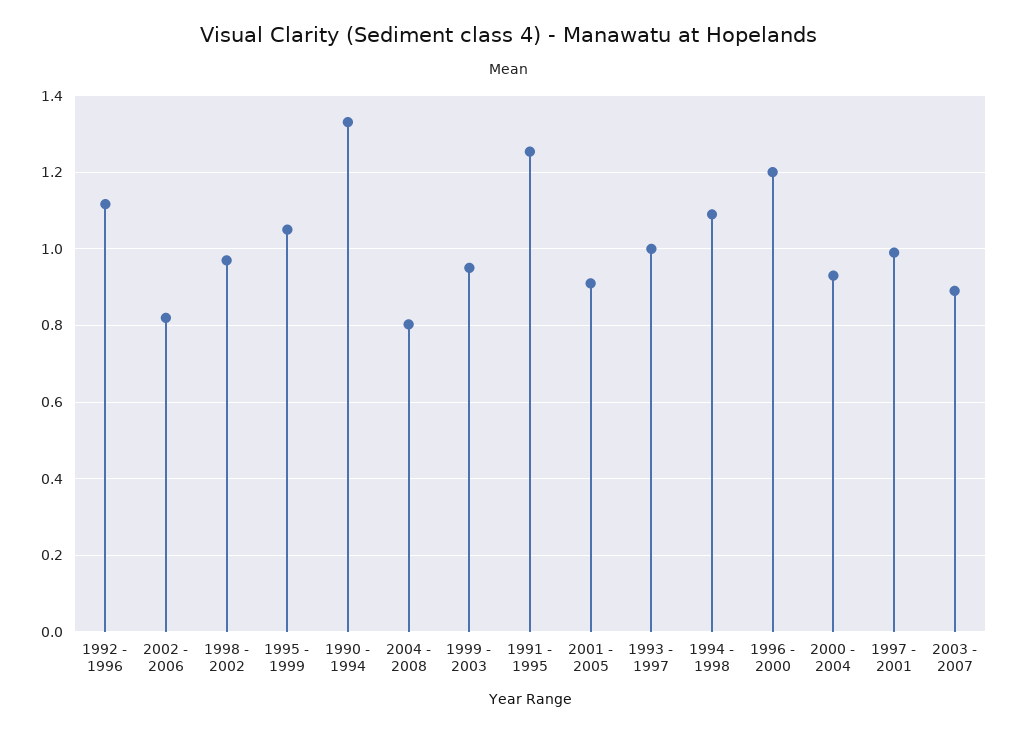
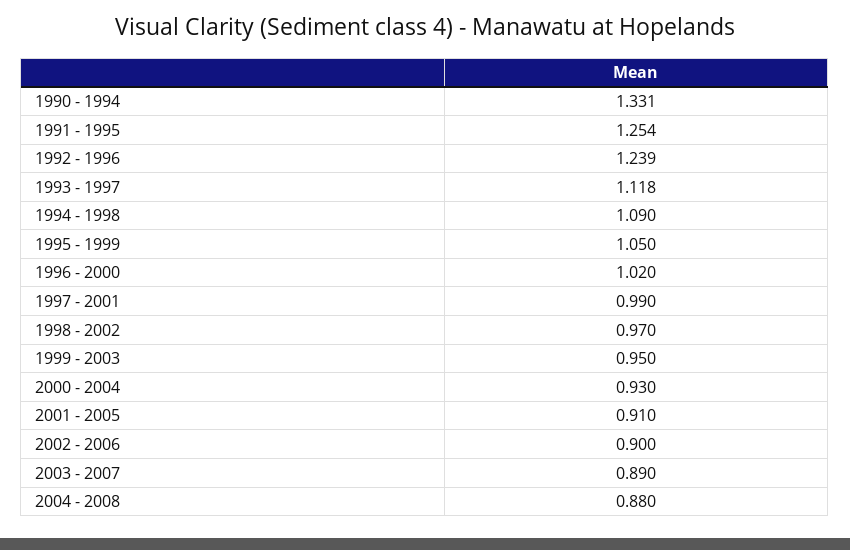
  {
-   "1992 - 1996": 1.12,
+   "1992 - 1996": 1.239,
-   "2002 - 2006": 0.82,
+   "2002 - 2006": 0.9,
    "1998 - 2002": 0.97,
    "1995 - 1999": 1.05,
    "1990 - 1994": 1.331,
-   "2004 - 2008": 0.8,
+   "2004 - 2008": 0.88,
    "1999 - 2003": 0.95,
    "1991 - 1995": 1.254,
    "2001 - 2005": 0.91,
-   "1993 - 1997": 1,
+   "1993 - 1997": 1.118,
    "1994 - 1998": 1.09,
-   "1996 - 2000": 1.2,
+   "1996 - 2000": 1.02,
    "2000 - 2004": 0.93,
    "1997 - 2001": 0.99,
    "2003 - 2007": 0.89
  }

